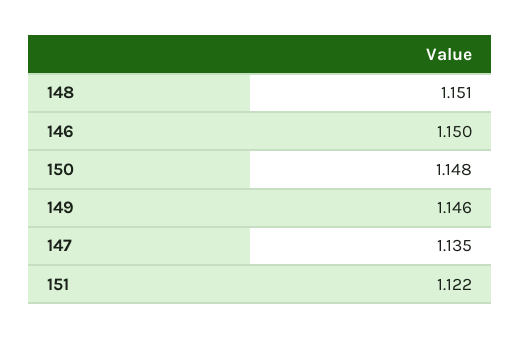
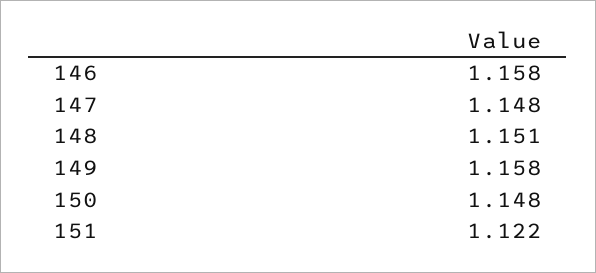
  {
    "148": 1.151,
-   "146": 1.15,
+   "146": 1.158,
    "150": 1.148,
-   "149": 1.146,
+   "149": 1.158,
-   "147": 1.135,
+   "147": 1.148,
    "151": 1.122
  }

